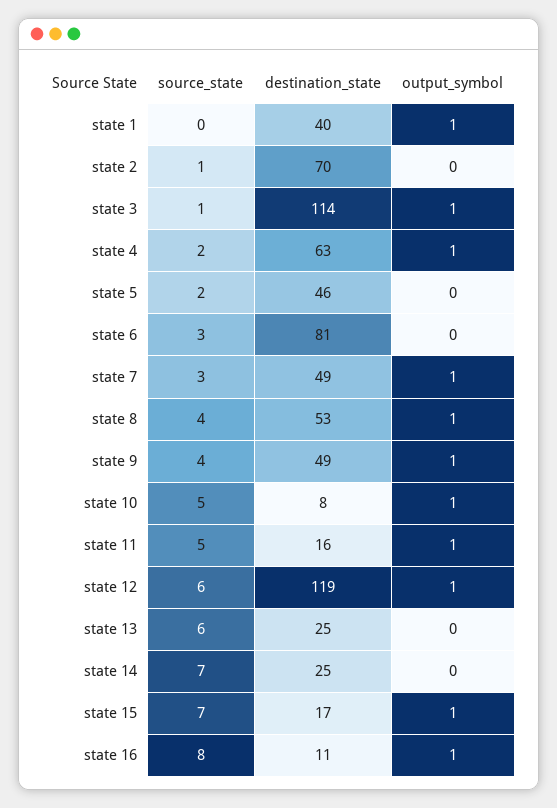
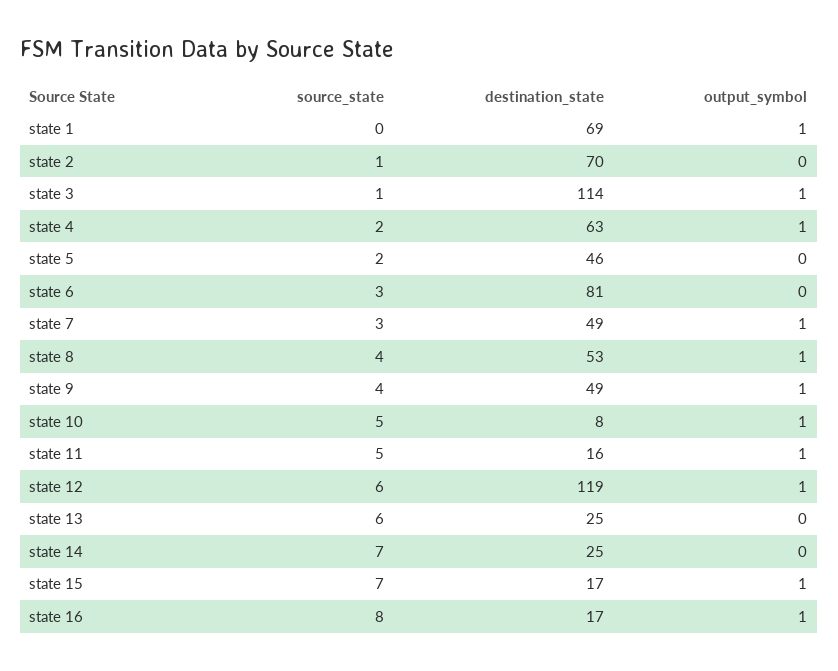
  {
    "source_state": {
      "state 1": 0,
      "state 2": 1,
      "state 3": 1,
      "state 4": 2,
      "state 5": 2,
      "state 6": 3,
      "state 7": 3,
      "state 8": 4,
      "state 9": 4,
      "state 10": 5,
      "state 11": 5,
      "state 12": 6,
      "state 13": 6,
      "state 14": 7,
      "state 15": 7,
      "state 16": 8
    },
    "destination_state": {
-     "state 1": 40,
+     "state 1": 69,
      "state 2": 70,
      "state 3": 114,
      "state 4": 63,
      "state 5": 46,
      "state 6": 81,
      "state 7": 49,
      "state 8": 53,
      "state 9": 49,
      "state 10": 8,
      "state 11": 16,
      "state 12": 119,
      "state 13": 25,
      "state 14": 25,
      "state 15": 17,
-     "state 16": 11
+     "state 16": 17
    },
    "output_symbol": {
      "state 1": 1,
      "state 2": 0,
      "state 3": 1,
      "state 4": 1,
      "state 5": 0,
      "state 6": 0,
      "state 7": 1,
      "state 8": 1,
      "state 9": 1,
      "state 10": 1,
      "state 11": 1,
      "state 12": 1,
      "state 13": 0,
      "state 14": 0,
      "state 15": 1,
      "state 16": 1
    }
  }

